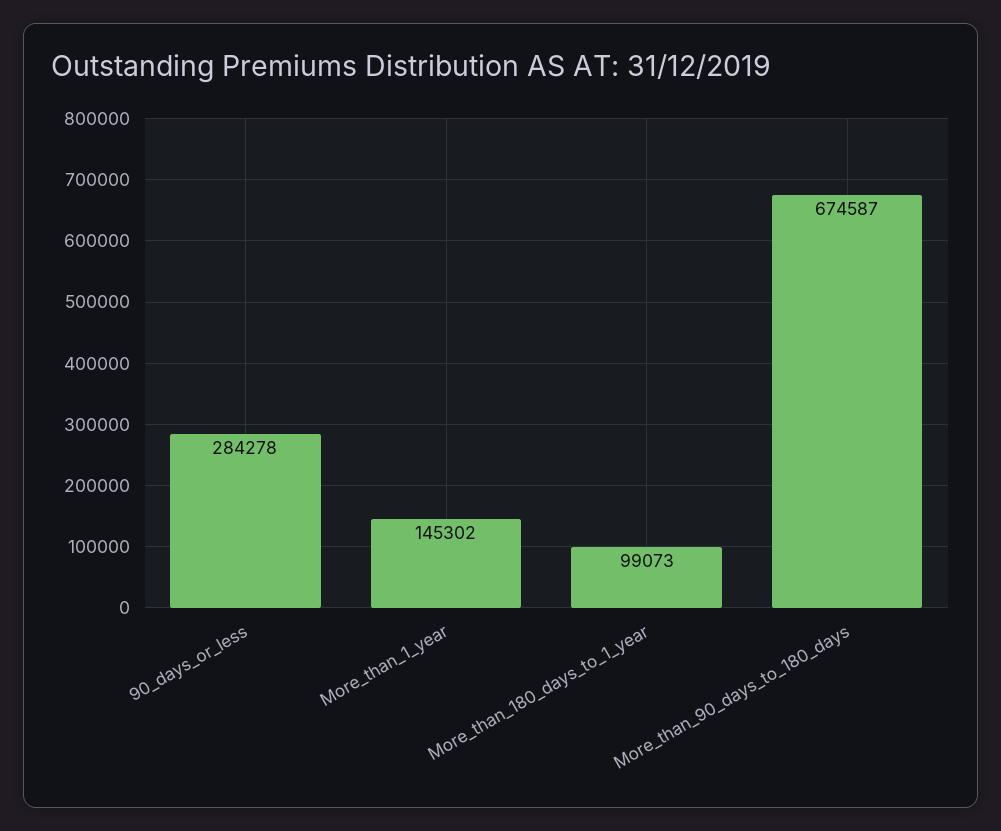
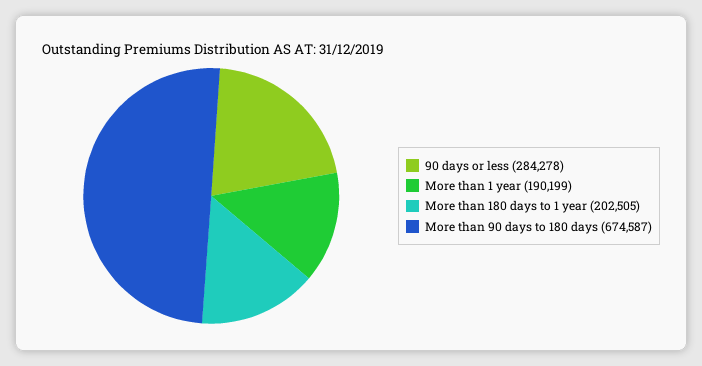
  {
    "90_days_or_less": 284278,
-   "More_than_1_year": 145302,
+   "More_than_1_year": 190199,
-   "More_than_180_days_to_1_year": 99073,
+   "More_than_180_days_to_1_year": 202505,
    "More_than_90_days_to_180_days": 674587
  }

